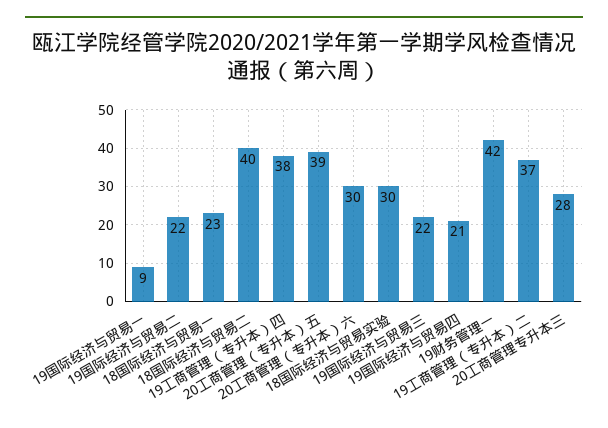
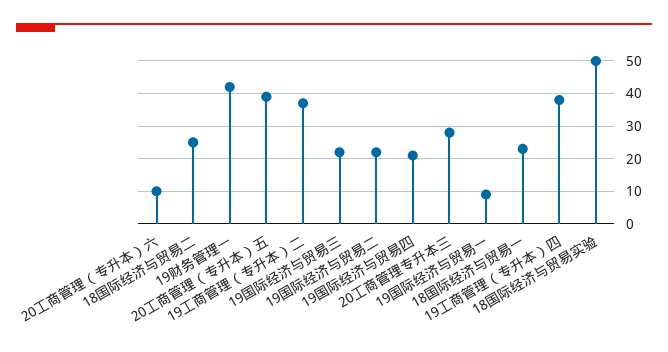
  {
    "19国际经济与贸易一": 9,
    "19国际经济与贸易二": 22,
    "18国际经济与贸易一": 23,
-   "18国际经济与贸易二": 40,
+   "18国际经济与贸易二": 25,
    "19工商管理（专升本）四": 38,
    "20工商管理（专升本）五": 39,
-   "20工商管理（专升本）六": 30,
+   "20工商管理（专升本）六": 10,
-   "18国际经济与贸易实验": 30,
+   "18国际经济与贸易实验": 50,
    "19国际经济与贸易三": 22,
    "19国际经济与贸易四": 21,
    "19财务管理一": 42,
    "19工商管理（专升本）二": 37,
    "20工商管理专升本三": 28
  }

